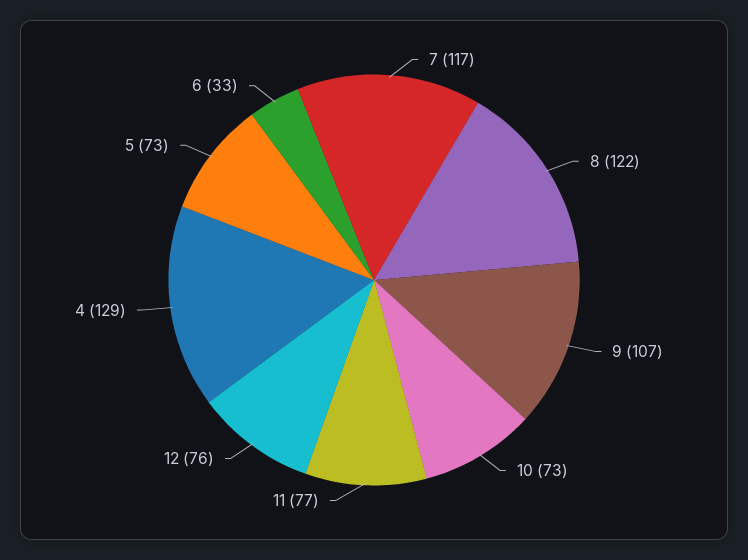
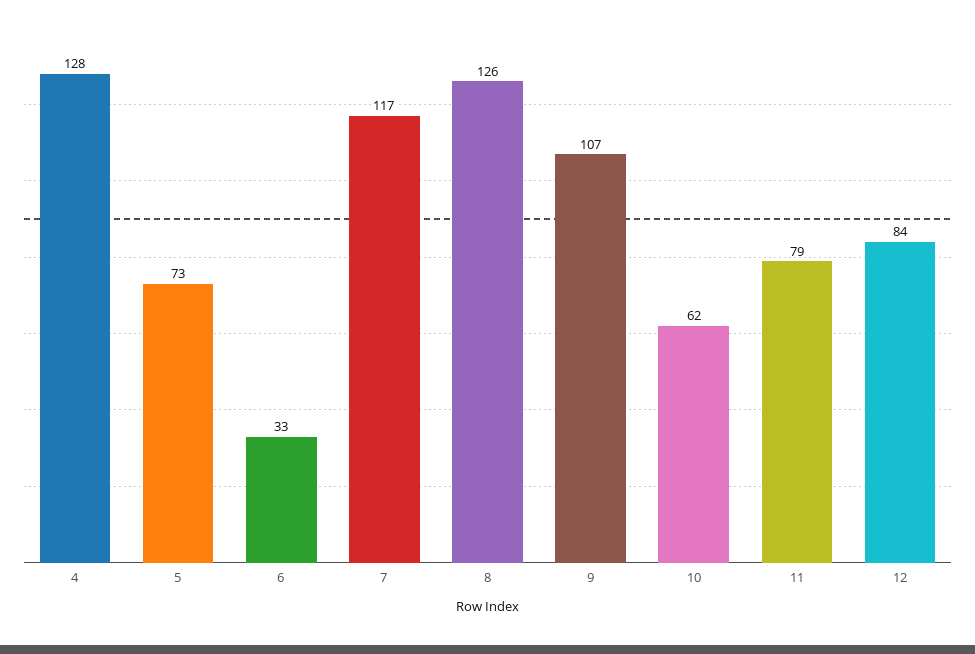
  {
    "7": 117,
-   "8": 122,
+   "8": 126,
    "9": 107,
-   "10": 73,
+   "10": 62,
-   "11": 77,
+   "11": 79,
-   "12": 76,
+   "12": 84,
-   "4": 129,
+   "4": 128,
    "5": 73,
    "6": 33
  }

